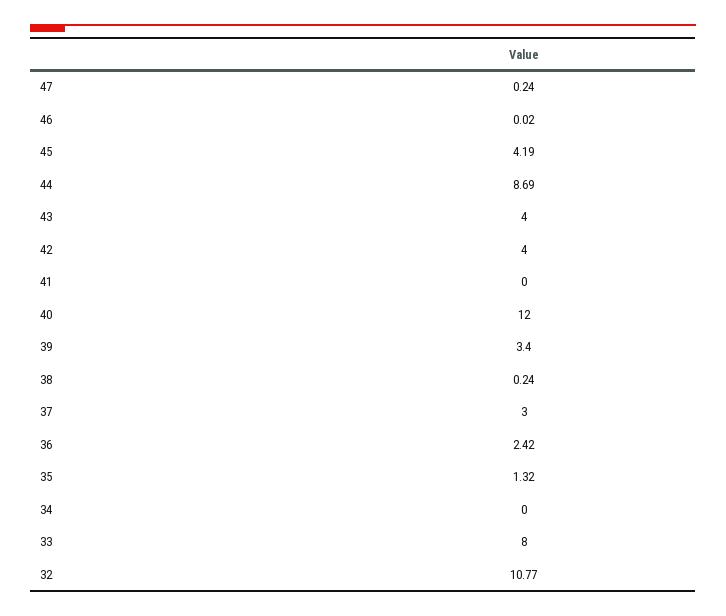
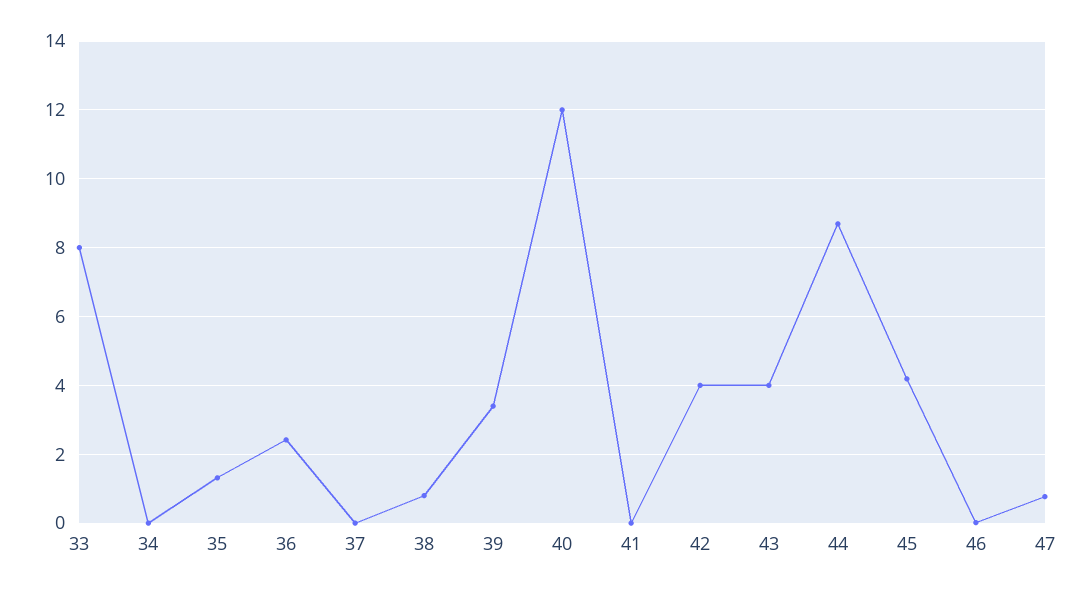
  {
-   "47": 0.24,
+   "47": 0.8,
    "46": 0.02,
    "45": 4.19,
    "44": 8.69,
    "43": 4,
    "42": 4,
    "41": 0,
    "40": 12,
    "39": 3.4,
-   "38": 0.24,
+   "38": 0.8,
-   "37": 3,
+   "37": 0,
    "36": 2.42,
    "35": 1.32,
    "34": 0,
-   "33": 8,
+   "33": 8
-   "32": 10.77
  }

